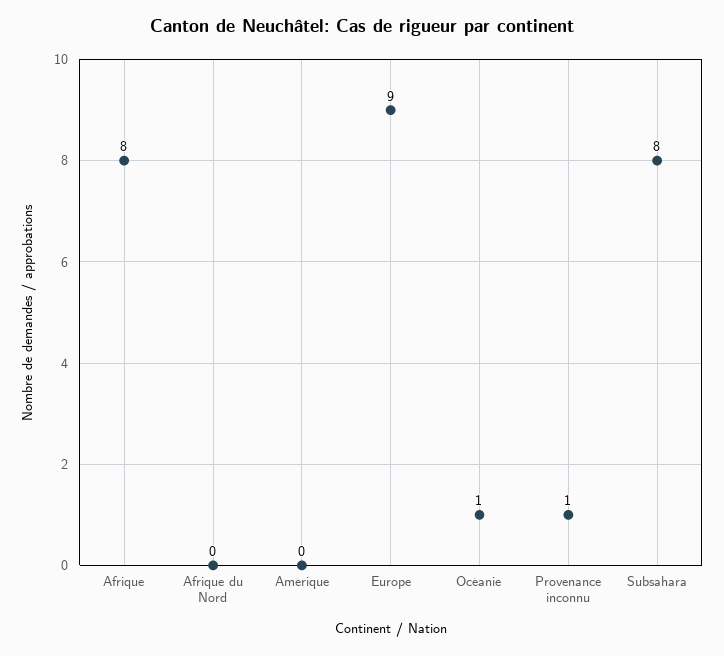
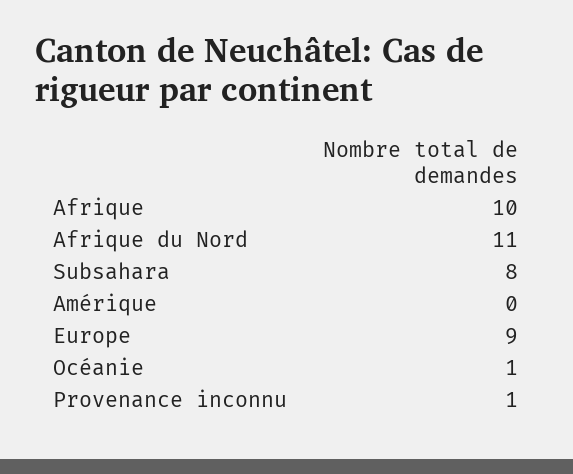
  {
-   "Afrique": 8,
+   "Afrique": 10,
-   "Afrique du Nord": 0,
+   "Afrique du Nord": 11,
    "Amérique": 0,
    "Europe": 9,
    "Océanie": 1,
    "Provenance inconnu": 1,
    "Subsahara": 8
  }

